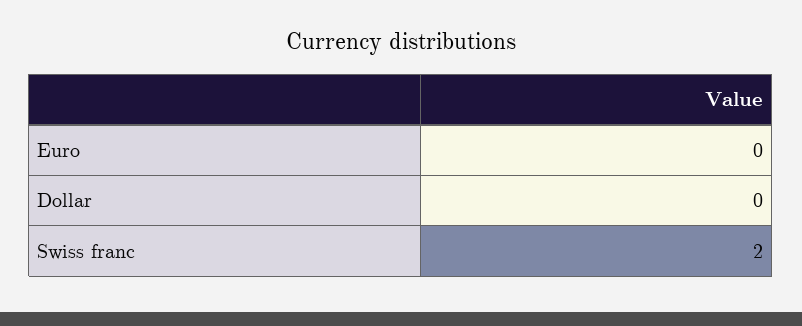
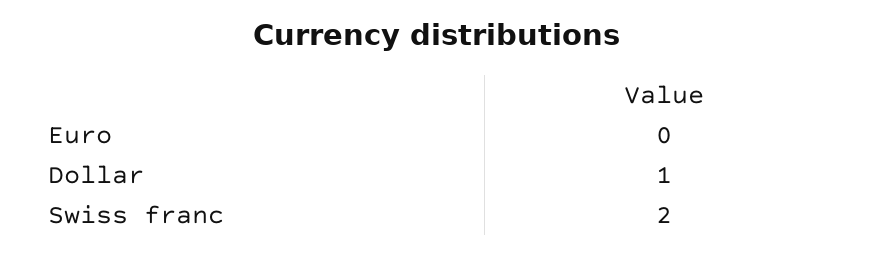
  {
    "Euro": 0,
-   "Dollar": 0,
+   "Dollar": 1,
    "Swiss franc": 2
  }

